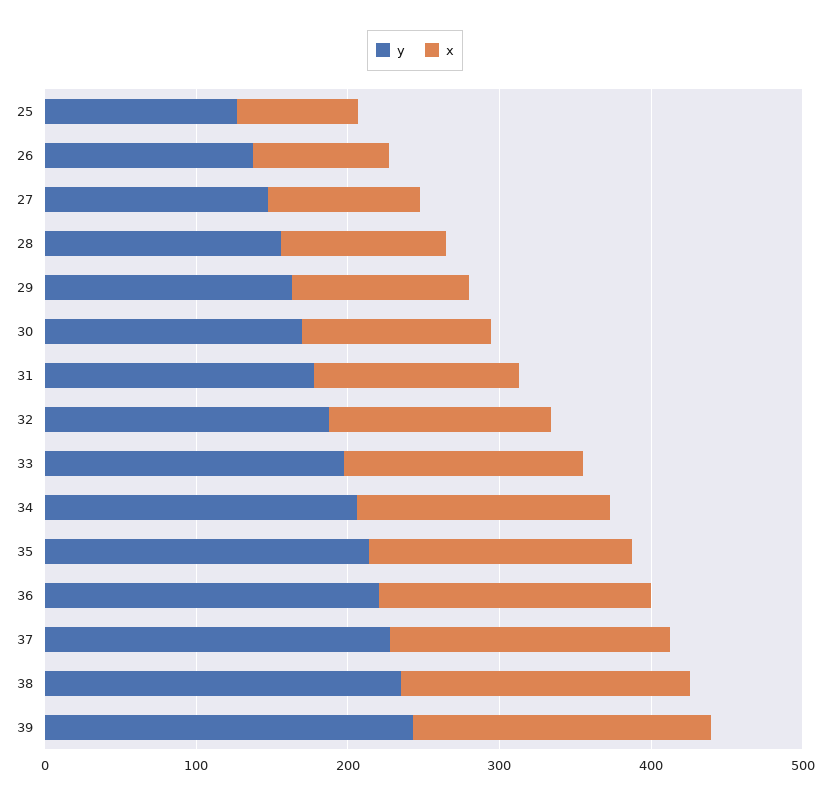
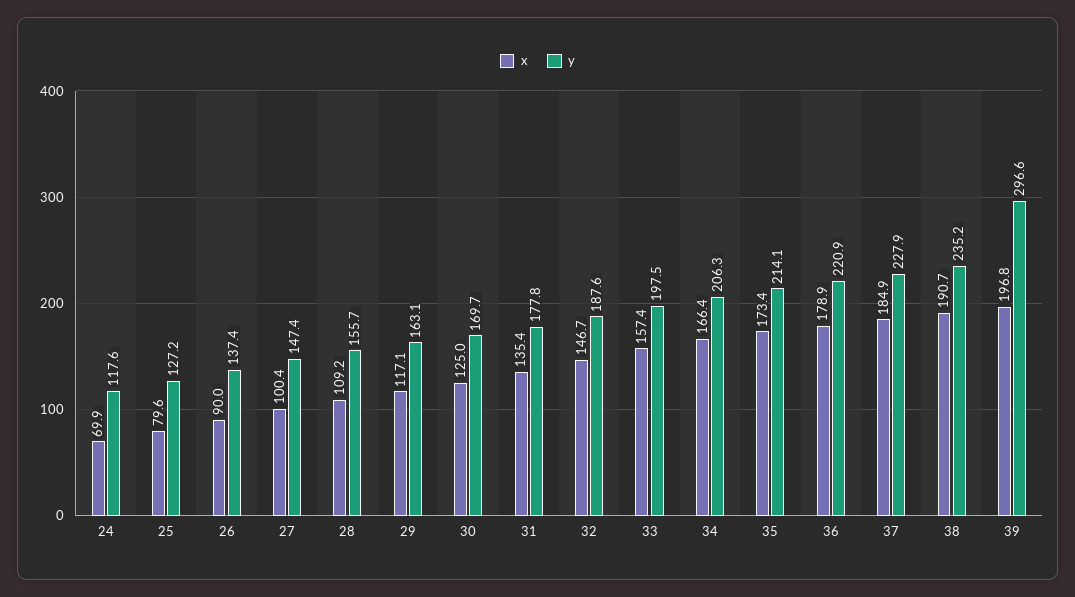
  {
    "y": {
      "25": 127.2,
      "26": 137.4,
      "27": 147.4,
      "28": 155.7,
      "29": 163.1,
      "30": 169.7,
      "31": 177.8,
      "32": 187.6,
      "33": 197.5,
      "34": 206.3,
      "35": 214.1,
      "36": 220.9,
      "37": 227.9,
      "38": 235.2,
-     "39": 240
+     "39": 296.6,
+     "24": 117.6
    },
    "x": {
      "25": 79.6,
      "26": 90,
      "27": 100.4,
      "28": 109.2,
      "29": 117.1,
      "30": 125,
      "31": 135.4,
      "32": 146.7,
      "33": 157.4,
      "34": 166.4,
      "35": 173.4,
      "36": 178.9,
      "37": 184.9,
      "38": 190.7,
-     "39": 196.8
+     "39": 196.8,
+     "24": 69.9
    }
  }

